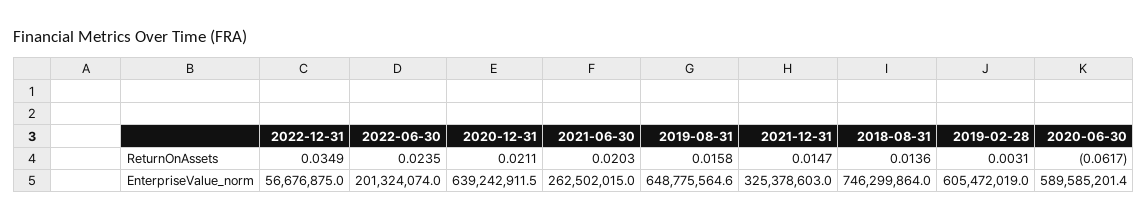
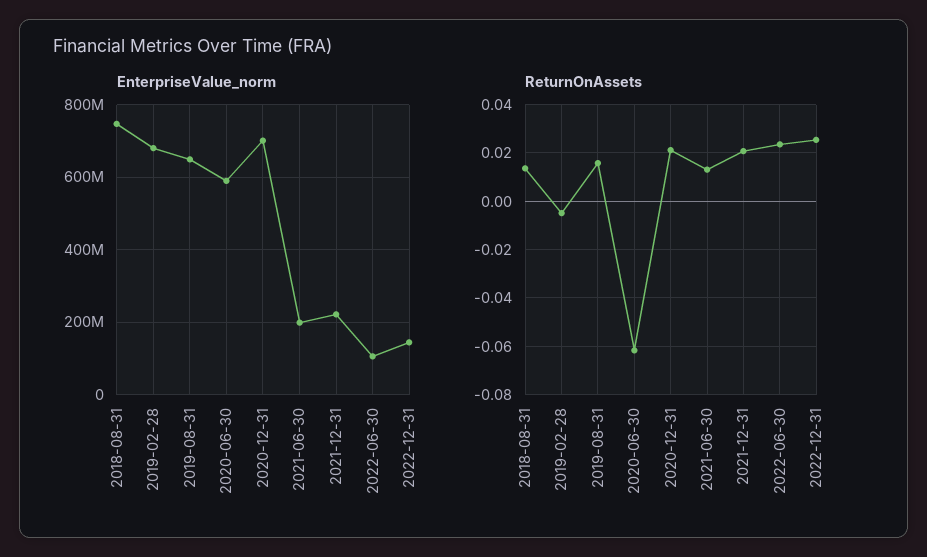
  {
    "ReturnOnAssets": {
-     "2022-12-31": 0.0349,
+     "2022-12-31": 0.025,
      "2022-06-30": 0.0235,
      "2020-12-31": 0.0211,
-     "2021-06-30": 0.0203,
+     "2021-06-30": 0.0125,
      "2019-08-31": 0.0158,
-     "2021-12-31": 0.0147,
+     "2021-12-31": 0.02,
      "2018-08-31": 0.0136,
-     "2019-02-28": 0.0031,
+     "2019-02-28": -0.005,
      "2020-06-30": -0.0617
    },
    "EnterpriseValue_norm": {
-     "2022-12-31": 56676875,
+     "2022-12-31": 140000000,
-     "2022-06-30": 201324074,
+     "2022-06-30": 100000000,
-     "2020-12-31": 639242911.5,
+     "2020-12-31": 700000000,
-     "2021-06-30": 262502015,
+     "2021-06-30": 200000000,
      "2019-08-31": 648775564.6,
-     "2021-12-31": 325378603,
+     "2021-12-31": 220000000,
      "2018-08-31": 746299864,
-     "2019-02-28": 605472019,
+     "2019-02-28": 680000000,
      "2020-06-30": 589585201.4
    }
  }

